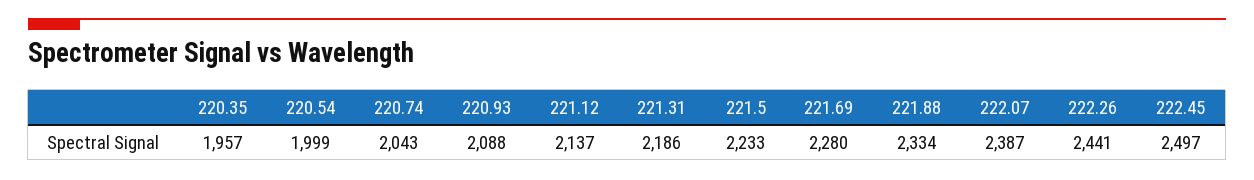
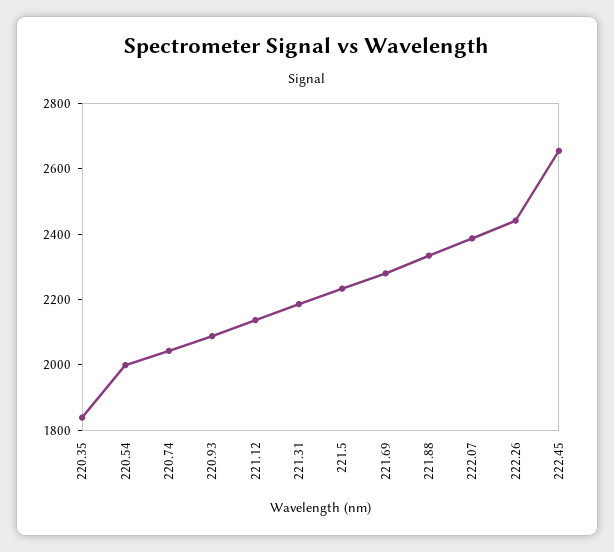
  {
-   "220.35": 1957,
+   "220.35": 1850,
    "220.54": 1999,
    "220.74": 2043,
    "220.93": 2088,
    "221.12": 2137,
    "221.31": 2186,
    "221.5": 2233,
    "221.69": 2280,
    "221.88": 2334,
    "222.07": 2387,
    "222.26": 2441,
-   "222.45": 2497
+   "222.45": 2650
  }

